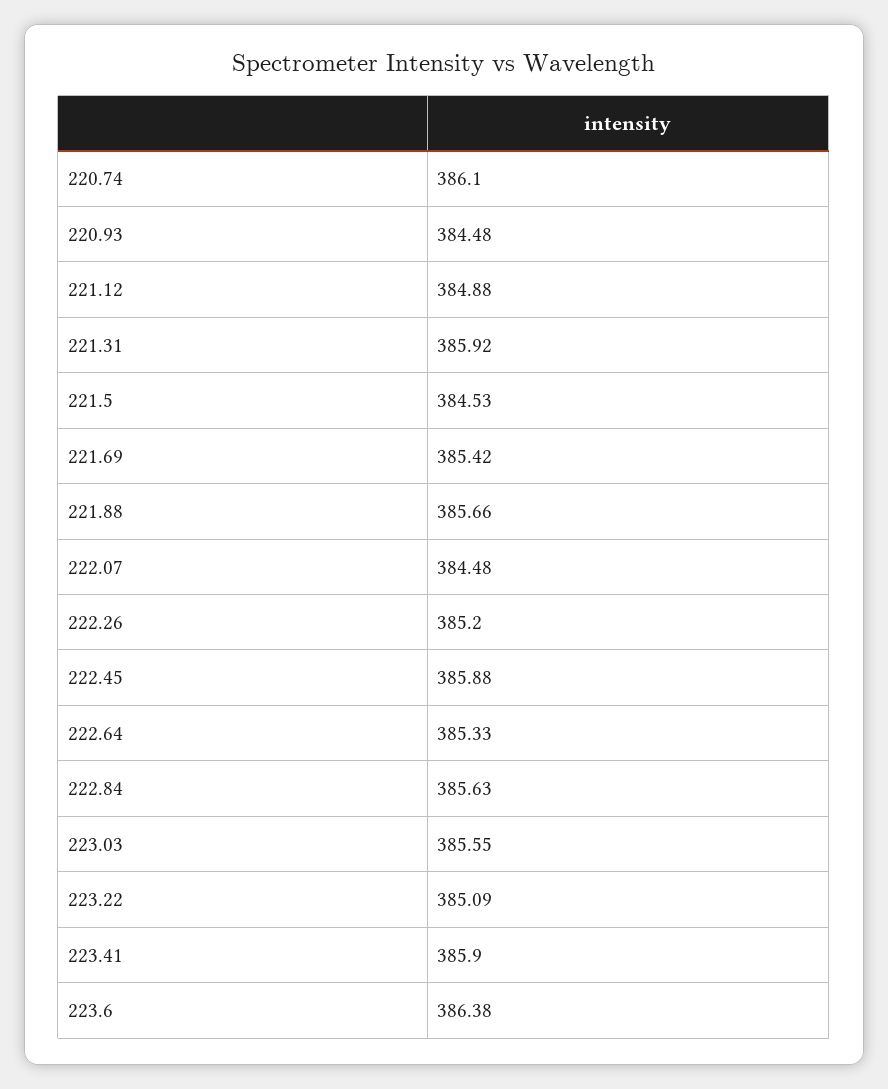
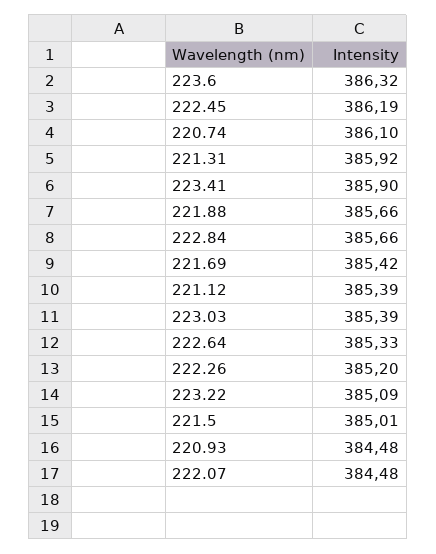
  {
    "220.74": 386.1,
    "220.93": 384.48,
-   "221.12": 384.88,
+   "221.12": 385.39,
    "221.31": 385.92,
-   "221.5": 384.53,
+   "221.5": 385.01,
    "221.69": 385.42,
    "221.88": 385.66,
    "222.07": 384.48,
    "222.26": 385.2,
-   "222.45": 385.88,
+   "222.45": 386.19,
    "222.64": 385.33,
-   "222.84": 385.63,
+   "222.84": 385.66,
-   "223.03": 385.55,
+   "223.03": 385.39,
    "223.22": 385.09,
    "223.41": 385.9,
-   "223.6": 386.38
+   "223.6": 386.32
  }

